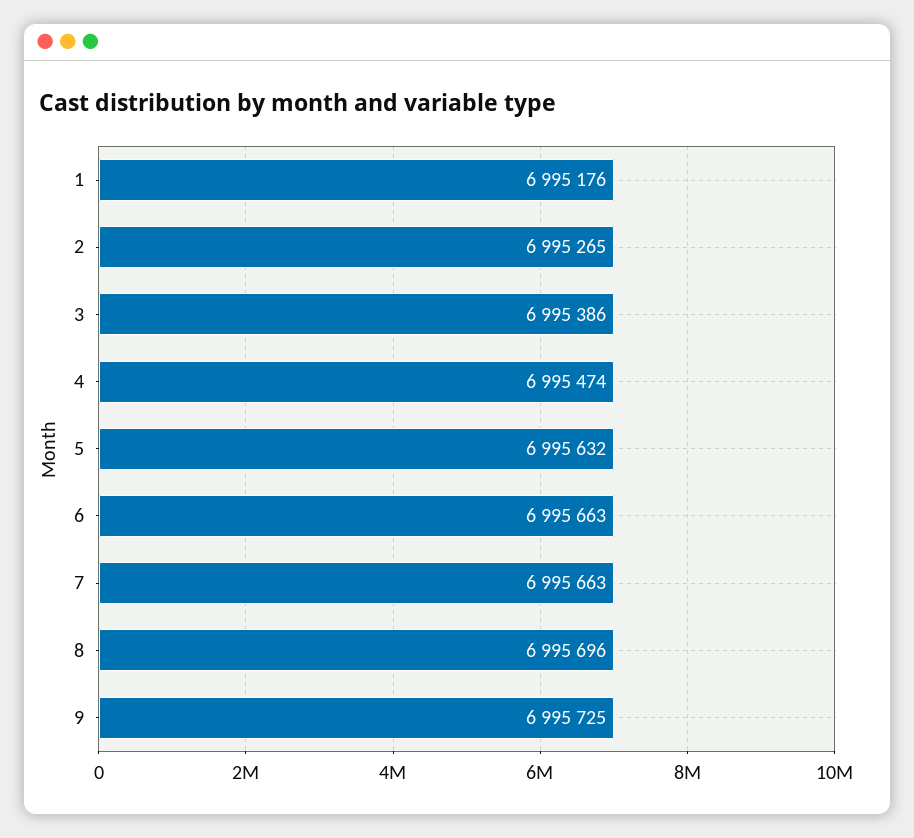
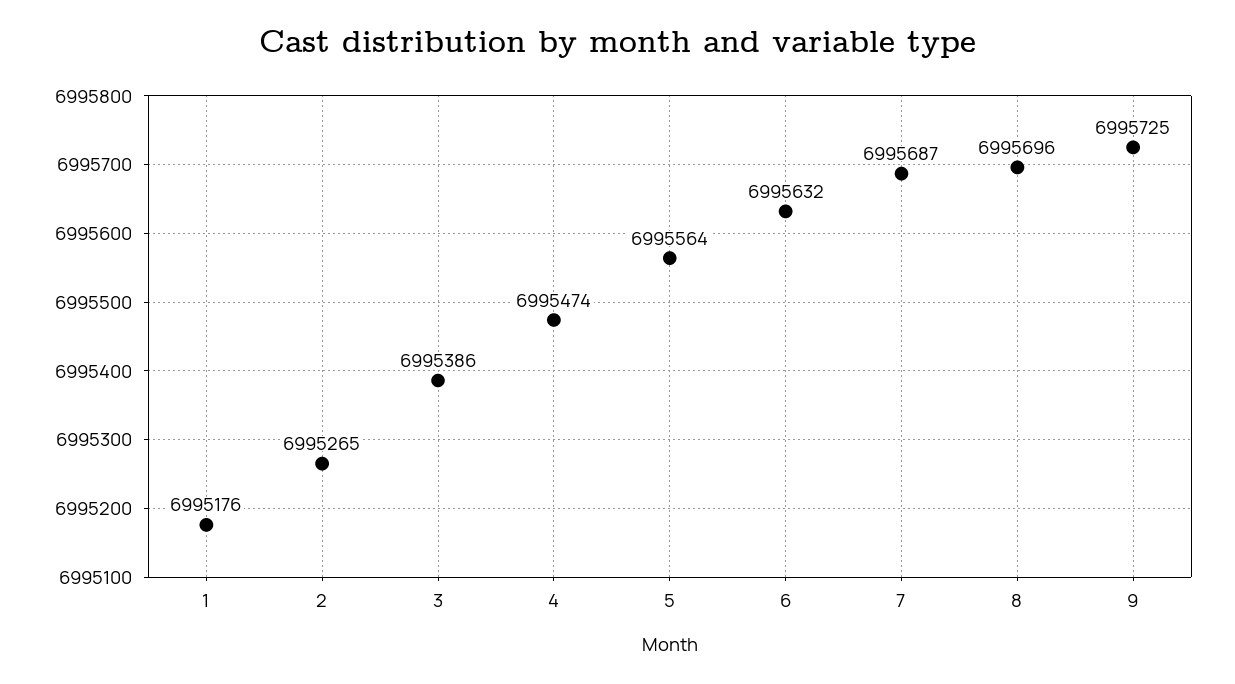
  {
    "1": 6995176,
    "2": 6995265,
    "3": 6995386,
    "4": 6995474,
-   "5": 6995632,
+   "5": 6995564,
-   "6": 6995663,
+   "6": 6995632,
-   "7": 6995663,
+   "7": 6995687,
    "8": 6995696,
    "9": 6995725
  }

